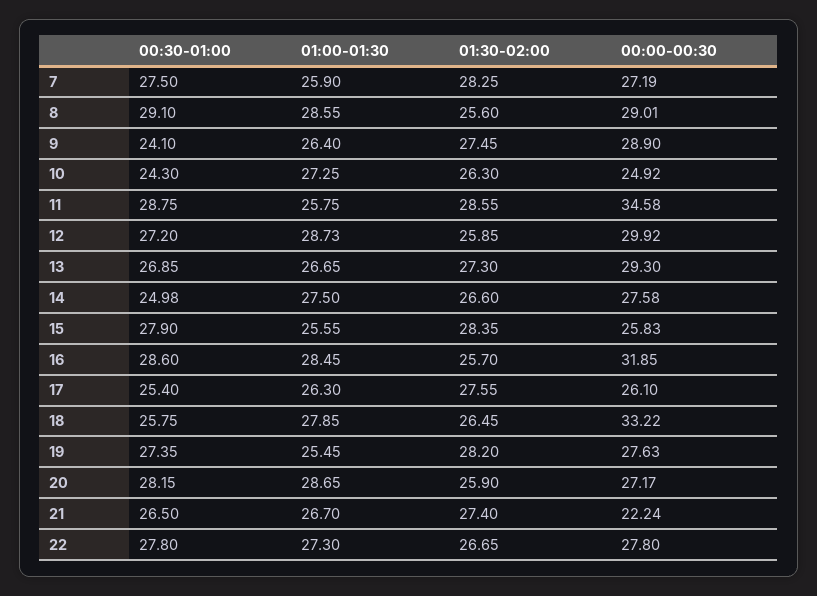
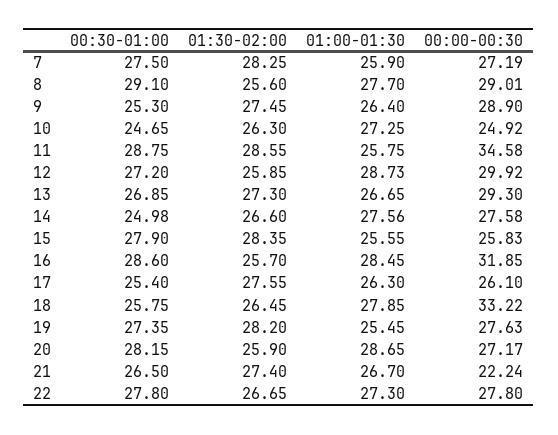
  {
    "00:30-01:00": {
      "7": 27.5,
      "8": 29.1,
-     "9": 24.1,
+     "9": 25.3,
-     "10": 24.3,
+     "10": 24.65,
      "11": 28.75,
      "12": 27.2,
      "13": 26.85,
      "14": 24.98,
      "15": 27.9,
      "16": 28.6,
      "17": 25.4,
      "18": 25.75,
      "19": 27.35,
      "20": 28.15,
      "21": 26.5,
      "22": 27.8
    },
    "01:00-01:30": {
      "7": 25.9,
-     "8": 28.55,
+     "8": 27.7,
      "9": 26.4,
      "10": 27.25,
      "11": 25.75,
      "12": 28.73,
      "13": 26.65,
-     "14": 27.5,
+     "14": 27.56,
      "15": 25.55,
      "16": 28.45,
      "17": 26.3,
      "18": 27.85,
      "19": 25.45,
      "20": 28.65,
      "21": 26.7,
      "22": 27.3
    },
    "01:30-02:00": {
      "7": 28.25,
      "8": 25.6,
      "9": 27.45,
      "10": 26.3,
      "11": 28.55,
      "12": 25.85,
      "13": 27.3,
      "14": 26.6,
      "15": 28.35,
      "16": 25.7,
      "17": 27.55,
      "18": 26.45,
      "19": 28.2,
      "20": 25.9,
      "21": 27.4,
      "22": 26.65
    },
    "00:00-00:30": {
      "7": 27.19,
      "8": 29.01,
      "9": 28.9,
      "10": 24.92,
      "11": 34.58,
      "12": 29.92,
      "13": 29.3,
      "14": 27.58,
      "15": 25.83,
      "16": 31.85,
      "17": 26.1,
      "18": 33.22,
      "19": 27.63,
      "20": 27.17,
      "21": 22.24,
      "22": 27.8
    }
  }

